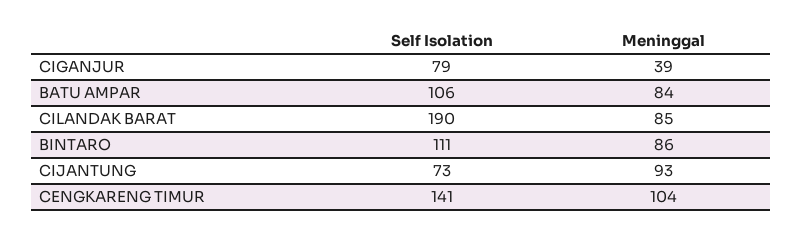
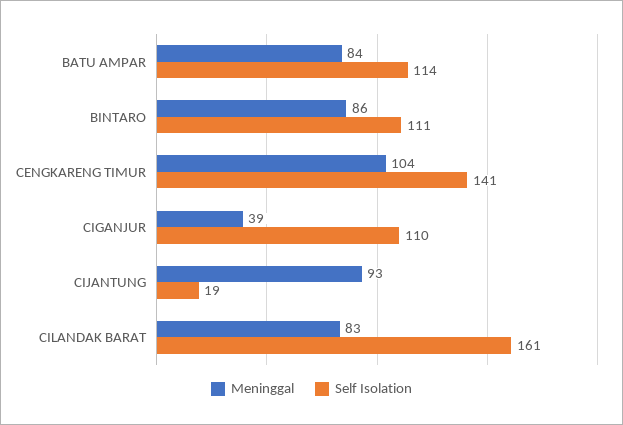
  {
    "Self Isolation": {
-     "CIGANJUR": 79,
+     "CIGANJUR": 110,
-     "BATU AMPAR": 106,
+     "BATU AMPAR": 114,
-     "CILANDAK BARAT": 190,
+     "CILANDAK BARAT": 161,
      "BINTARO": 111,
-     "CIJANTUNG": 73,
+     "CIJANTUNG": 19,
      "CENGKARENG TIMUR": 141
    },
    "Meninggal": {
      "CIGANJUR": 39,
      "BATU AMPAR": 84,
-     "CILANDAK BARAT": 85,
+     "CILANDAK BARAT": 83,
      "BINTARO": 86,
      "CIJANTUNG": 93,
      "CENGKARENG TIMUR": 104
    }
  }

